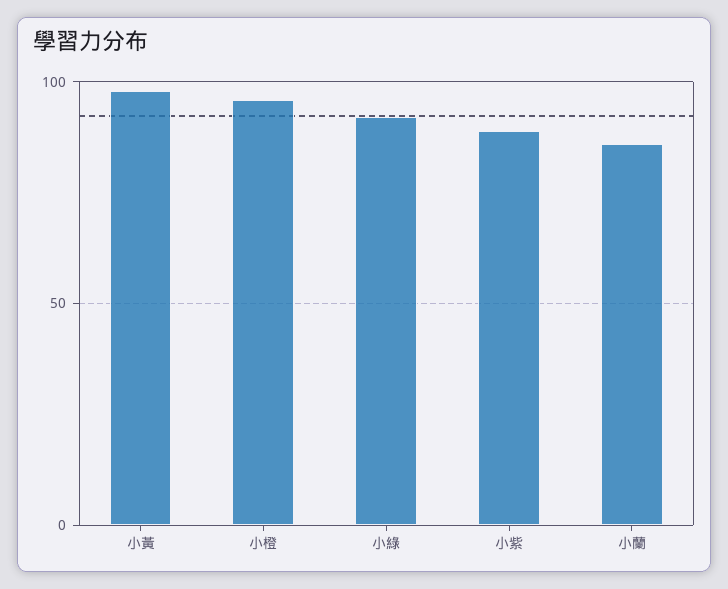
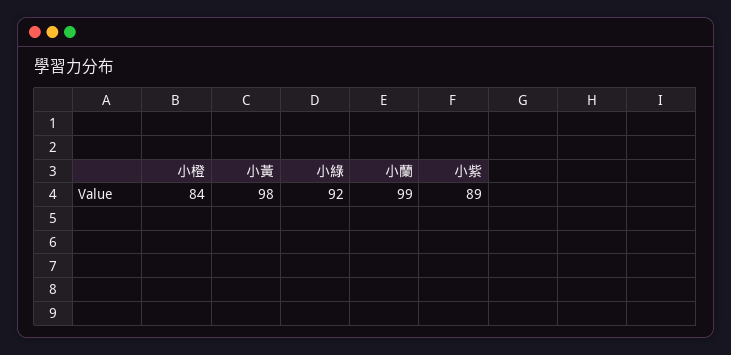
  {
    "小黃": 98,
-   "小橙": 95,
+   "小橙": 84,
    "小綠": 92,
    "小紫": 89,
-   "小蘭": 85
+   "小蘭": 99
  }

